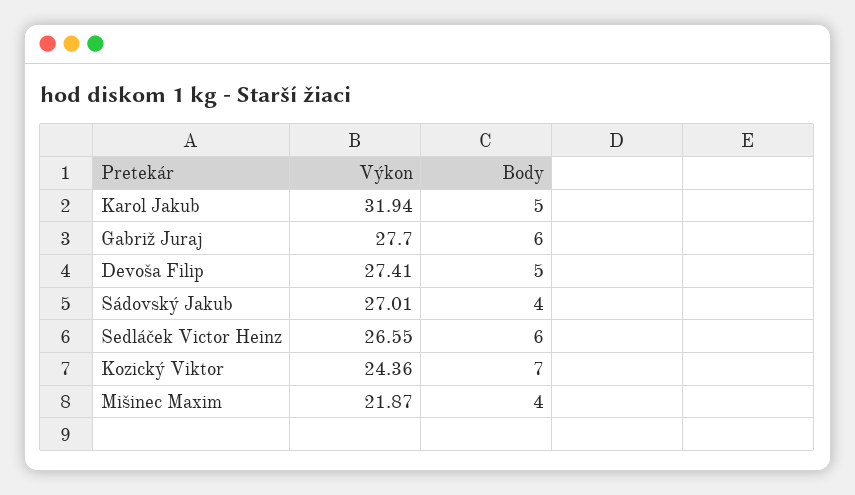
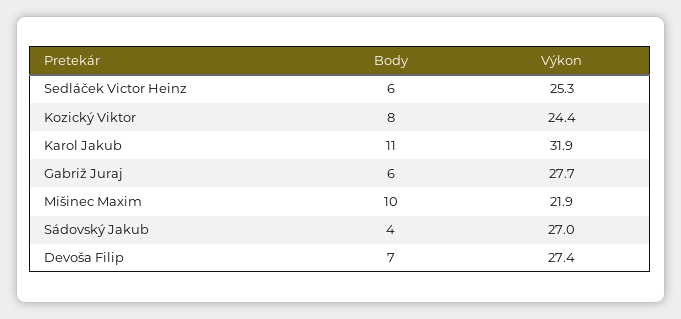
  {
    "Výkon": {
      "Karol Jakub": 31.94,
      "Gabriž Juraj": 27.7,
      "Devoša Filip": 27.41,
      "Sádovský Jakub": 27.01,
-     "Sedláček Victor Heinz": 26.55,
+     "Sedláček Victor Heinz": 25.3,
      "Kozický Viktor": 24.36,
      "Mišinec Maxim": 21.87
    },
    "Body": {
-     "Karol Jakub": 5,
+     "Karol Jakub": 11,
      "Gabriž Juraj": 6,
-     "Devoša Filip": 5,
+     "Devoša Filip": 7,
      "Sádovský Jakub": 4,
      "Sedláček Victor Heinz": 6,
-     "Kozický Viktor": 7,
+     "Kozický Viktor": 8,
-     "Mišinec Maxim": 4
+     "Mišinec Maxim": 10
    }
  }

